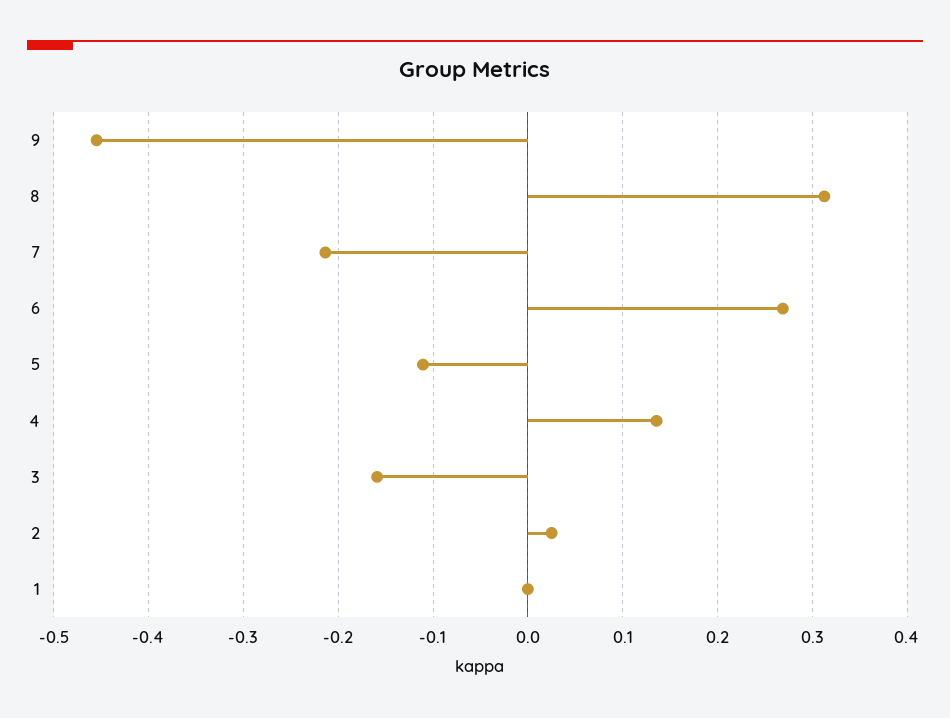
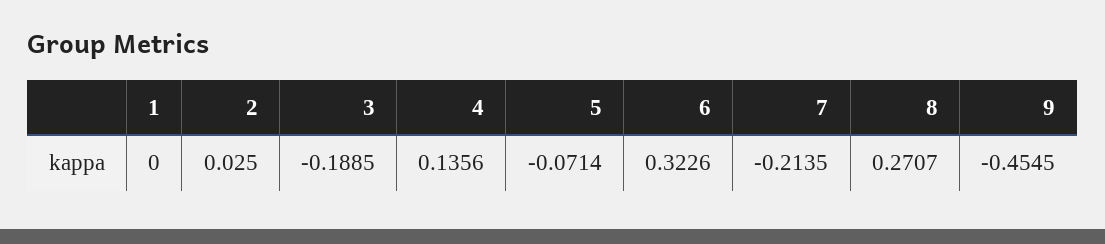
  {
    "9": -0.4545,
-   "8": 0.31,
+   "8": 0.2707,
    "7": -0.2135,
-   "6": 0.27,
+   "6": 0.3226,
-   "5": -0.11,
+   "5": -0.0714,
    "4": 0.1356,
-   "3": -0.16,
+   "3": -0.1885,
    "2": 0.025,
    "1": 0
  }

